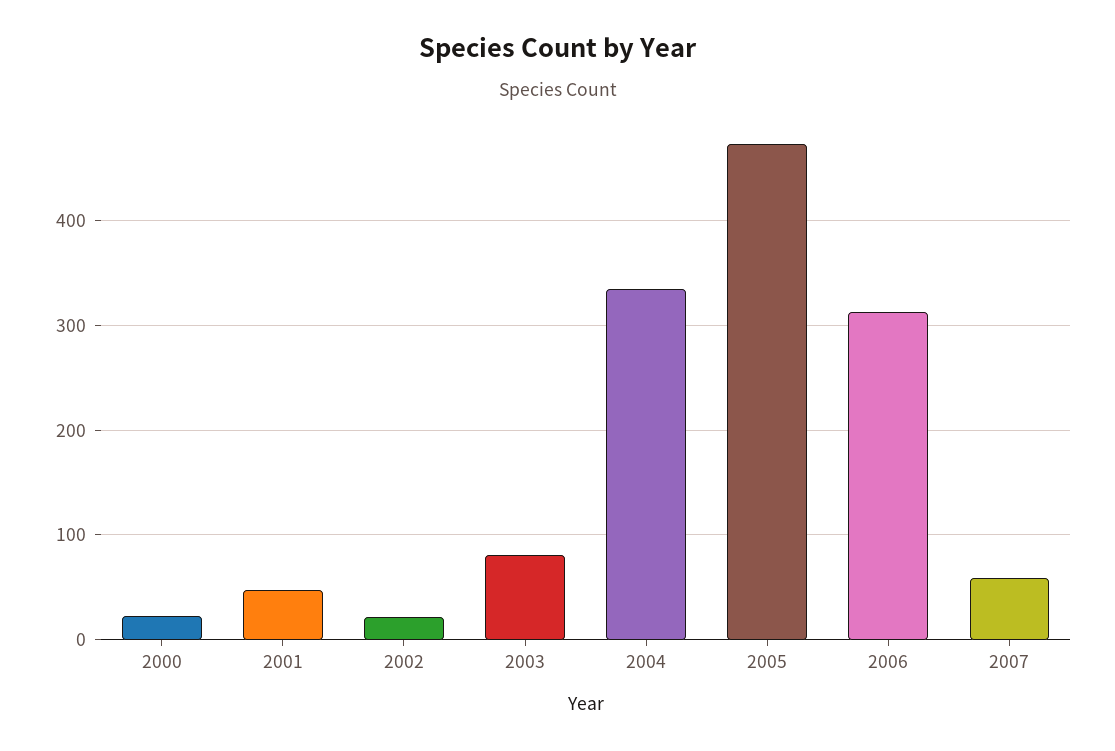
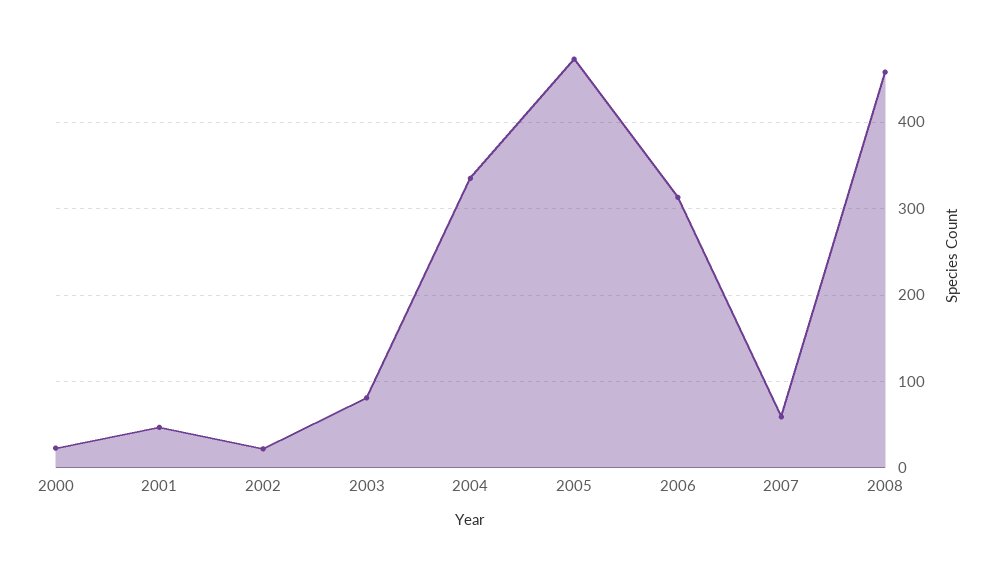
  {
    "2000": 20,
    "2001": 50,
    "2002": 20,
    "2003": 80,
    "2004": 340,
    "2005": 470,
    "2006": 310,
-   "2007": 60
+   "2007": 60,
+   "2008": 460
  }

